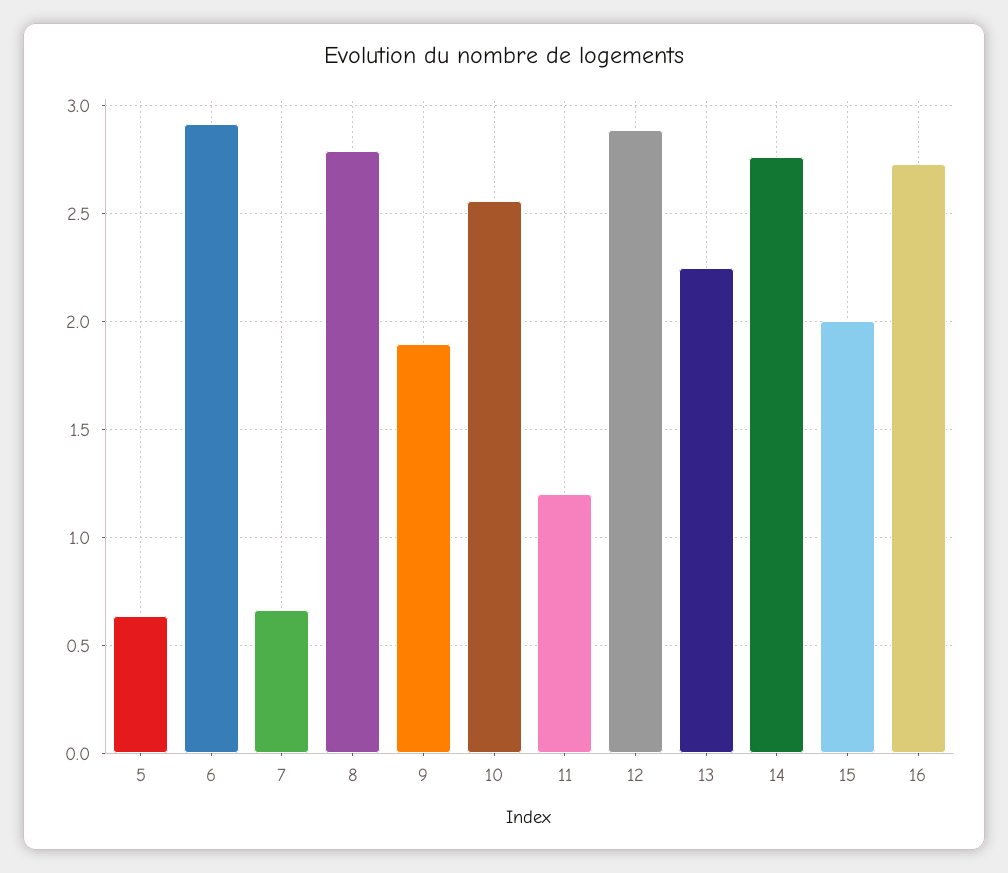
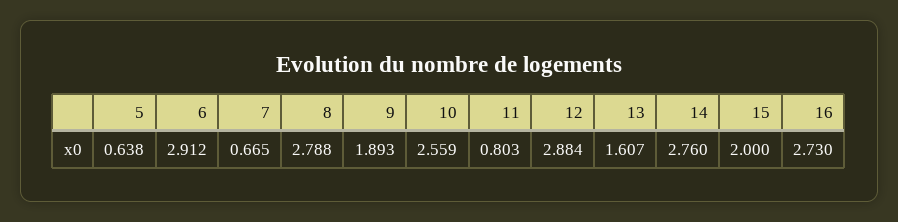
  {
    "5": 0.638,
    "6": 2.912,
    "7": 0.665,
    "8": 2.788,
    "9": 1.893,
    "10": 2.559,
-   "11": 1.2,
+   "11": 0.803,
    "12": 2.884,
-   "13": 2.25,
+   "13": 1.607,
    "14": 2.76,
    "15": 2,
    "16": 2.73
  }

